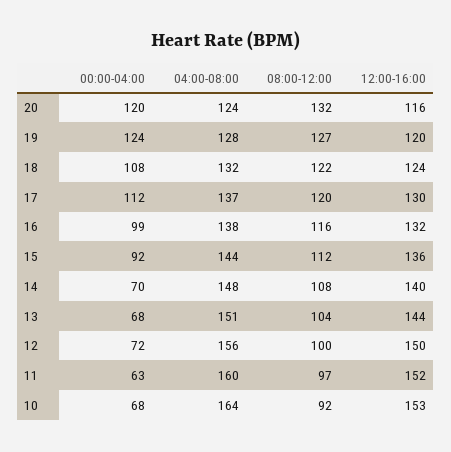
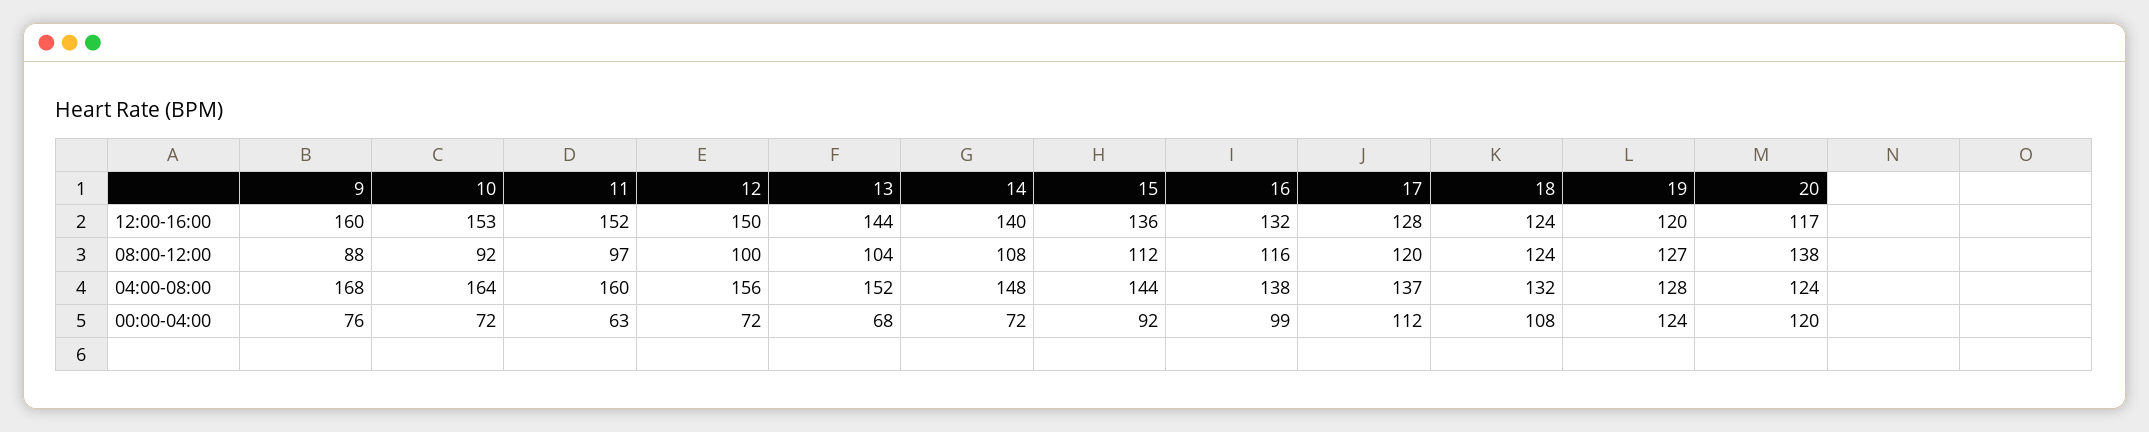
  {
    "00:00-04:00": {
      "20": 120,
      "19": 124,
      "18": 108,
      "17": 112,
      "16": 99,
      "15": 92,
-     "14": 70,
+     "14": 72,
      "13": 68,
      "12": 72,
      "11": 63,
-     "10": 68
+     "10": 72,
+     "9": 76
    },
    "04:00-08:00": {
      "20": 124,
      "19": 128,
      "18": 132,
      "17": 137,
      "16": 138,
      "15": 144,
      "14": 148,
-     "13": 151,
+     "13": 152,
      "12": 156,
      "11": 160,
-     "10": 164
+     "10": 164,
+     "9": 168
    },
    "08:00-12:00": {
-     "20": 132,
+     "20": 138,
      "19": 127,
-     "18": 122,
+     "18": 124,
      "17": 120,
      "16": 116,
      "15": 112,
      "14": 108,
      "13": 104,
      "12": 100,
      "11": 97,
-     "10": 92
+     "10": 92,
+     "9": 88
    },
    "12:00-16:00": {
-     "20": 116,
+     "20": 117,
      "19": 120,
      "18": 124,
-     "17": 130,
+     "17": 128,
      "16": 132,
      "15": 136,
      "14": 140,
      "13": 144,
      "12": 150,
      "11": 152,
-     "10": 153
+     "10": 153,
+     "9": 160
    }
  }

